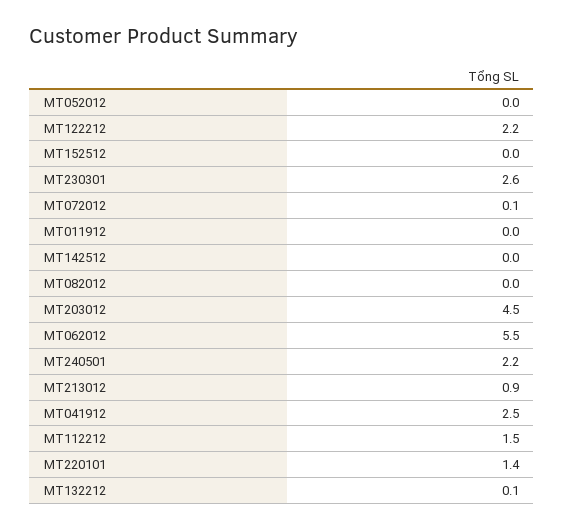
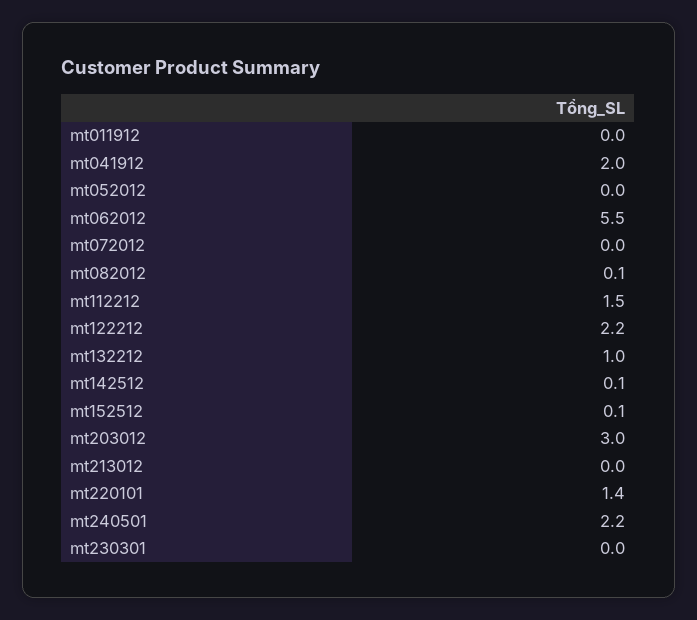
  {
    "MT052012": 0,
    "MT122212": 2.2,
-   "MT152512": 0,
+   "MT152512": 0.1,
-   "MT230301": 2.6,
+   "MT230301": 0,
-   "MT072012": 0.1,
+   "MT072012": 0,
    "MT011912": 0,
-   "MT142512": 0,
+   "MT142512": 0.1,
-   "MT082012": 0,
+   "MT082012": 0.1,
-   "MT203012": 4.5,
+   "MT203012": 3,
    "MT062012": 5.5,
    "MT240501": 2.2,
-   "MT213012": 0.9,
+   "MT213012": 0,
-   "MT041912": 2.5,
+   "MT041912": 2,
    "MT112212": 1.5,
    "MT220101": 1.4,
-   "MT132212": 0.1
+   "MT132212": 1
  }

